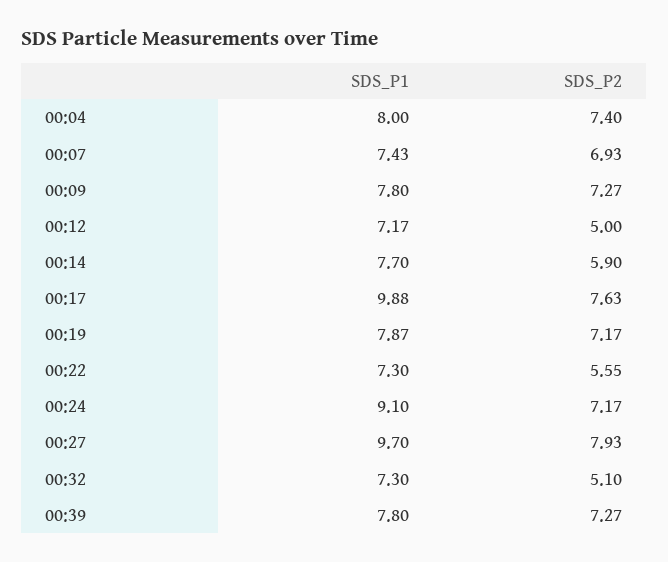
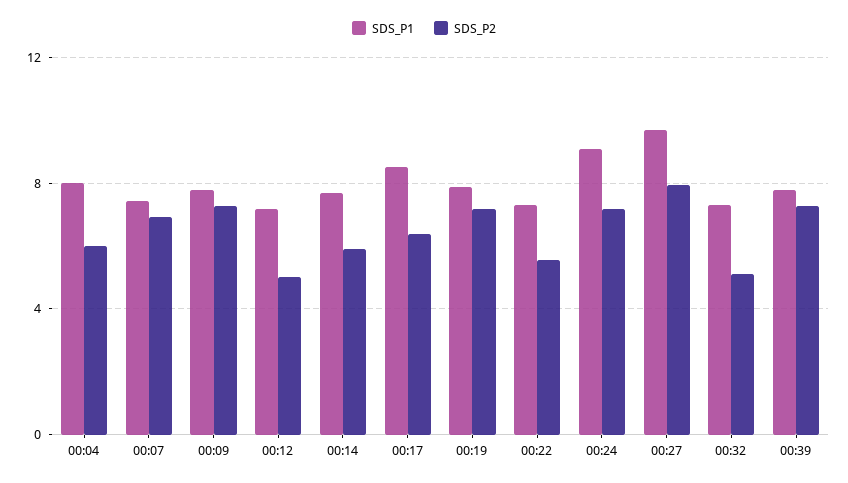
  {
    "SDS_P1": {
      "00:04": 8,
      "00:07": 7.43,
      "00:09": 7.8,
      "00:12": 7.17,
      "00:14": 7.7,
-     "00:17": 9.88,
+     "00:17": 8.5,
      "00:19": 7.87,
      "00:22": 7.3,
      "00:24": 9.1,
      "00:27": 9.7,
      "00:32": 7.3,
      "00:39": 7.8
    },
    "SDS_P2": {
-     "00:04": 7.4,
+     "00:04": 6,
      "00:07": 6.93,
      "00:09": 7.27,
      "00:12": 5,
      "00:14": 5.9,
-     "00:17": 7.63,
+     "00:17": 6.5,
      "00:19": 7.17,
      "00:22": 5.55,
      "00:24": 7.17,
      "00:27": 7.93,
      "00:32": 5.1,
      "00:39": 7.27
    }
  }

